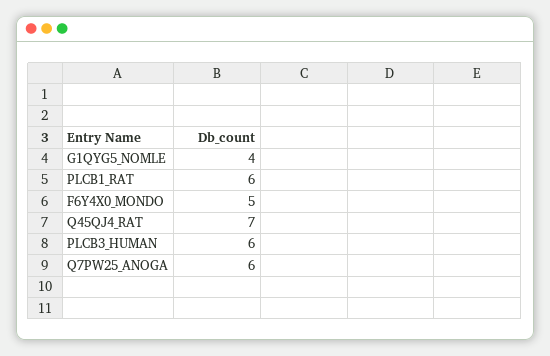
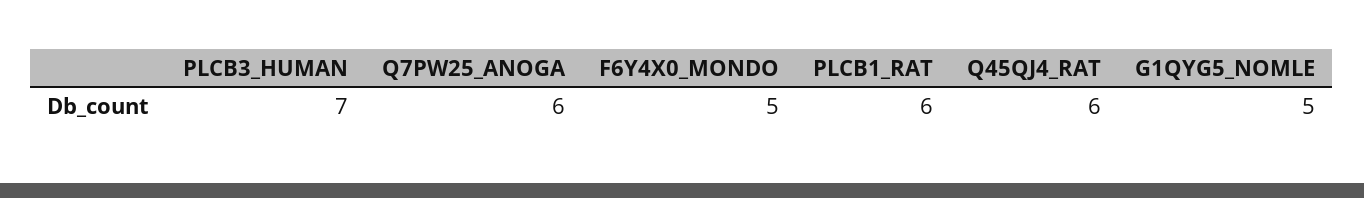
  {
-   "G1QYG5_NOMLE": 4,
+   "G1QYG5_NOMLE": 5,
    "PLCB1_RAT": 6,
    "F6Y4X0_MONDO": 5,
-   "Q45QJ4_RAT": 7,
+   "Q45QJ4_RAT": 6,
-   "PLCB3_HUMAN": 6,
+   "PLCB3_HUMAN": 7,
    "Q7PW25_ANOGA": 6
  }

